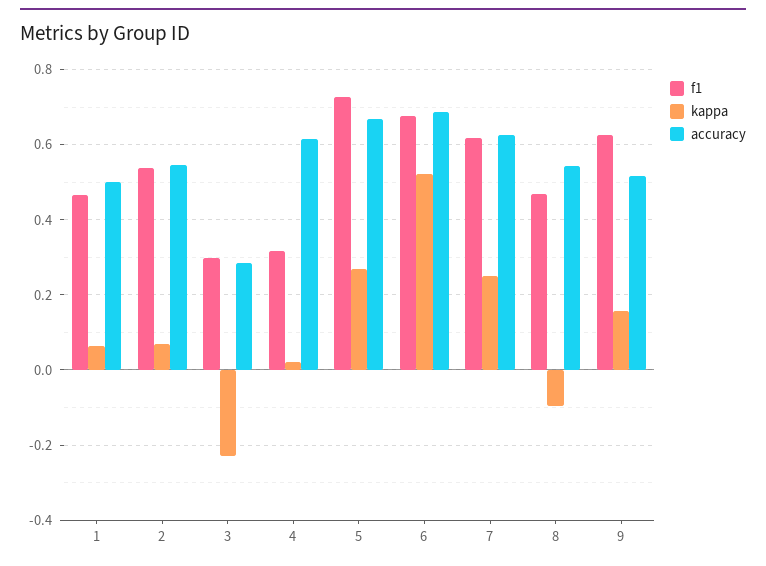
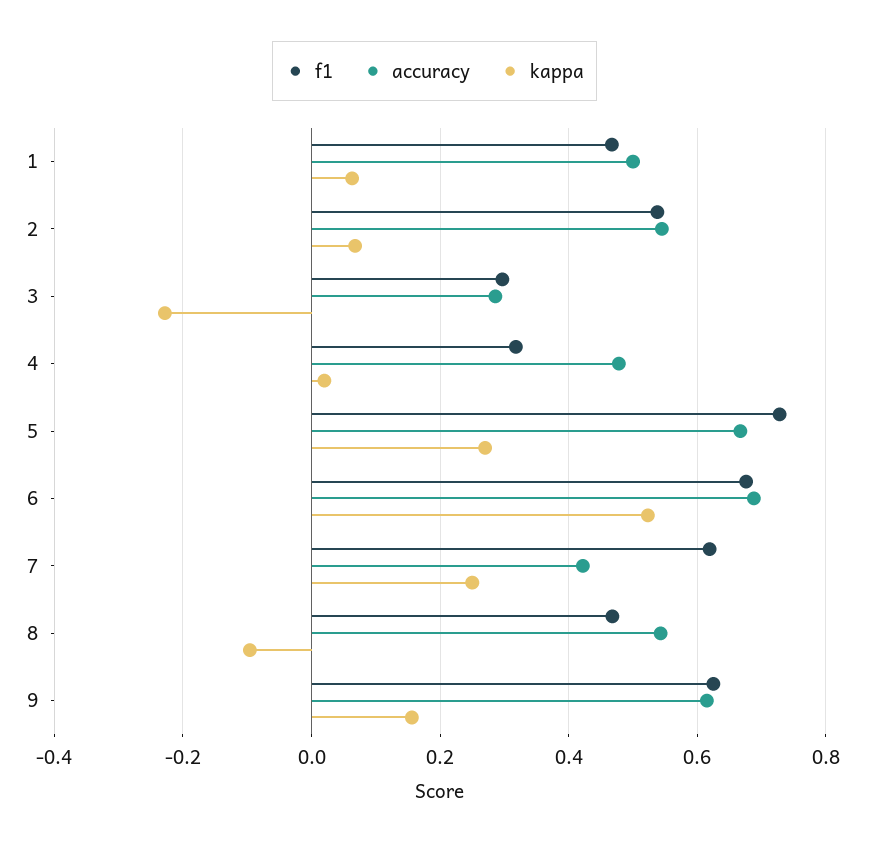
  {
    "f1": {
      "1": 0.46,
      "2": 0.54,
      "3": 0.3,
      "4": 0.32,
      "5": 0.72,
      "6": 0.68,
      "7": 0.62,
      "8": 0.46,
      "9": 0.62
    },
    "kappa": {
      "1": 0.06,
      "2": 0.06,
      "3": -0.22,
      "4": 0.02,
      "5": 0.28,
      "6": 0.52,
      "7": 0.26,
      "8": -0.1,
      "9": 0.16
    },
    "accuracy": {
      "1": 0.5,
      "2": 0.54,
      "3": 0.28,
-     "4": 0.62,
+     "4": 0.48,
      "5": 0.66,
      "6": 0.68,
-     "7": 0.62,
+     "7": 0.42,
      "8": 0.54,
-     "9": 0.52
+     "9": 0.62
    }
  }

